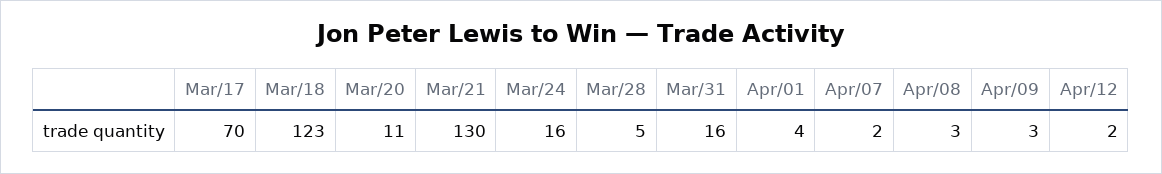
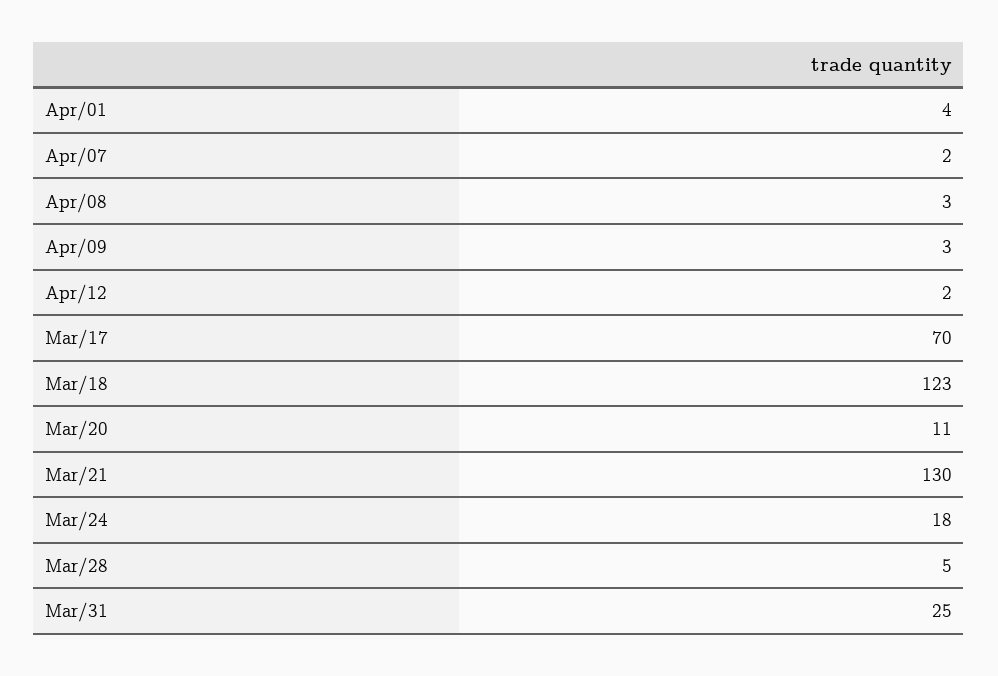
  {
    "Mar/17": 70,
    "Mar/18": 123,
    "Mar/20": 11,
    "Mar/21": 130,
-   "Mar/24": 16,
+   "Mar/24": 18,
    "Mar/28": 5,
-   "Mar/31": 16,
+   "Mar/31": 25,
    "Apr/01": 4,
    "Apr/07": 2,
    "Apr/08": 3,
    "Apr/09": 3,
    "Apr/12": 2
  }

